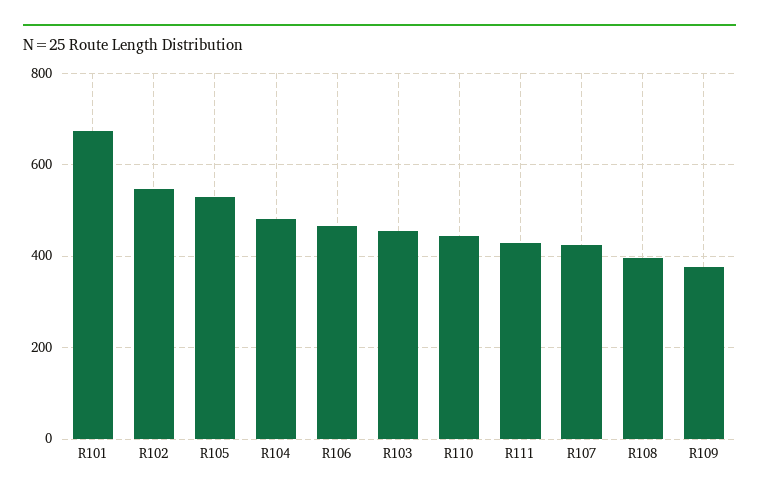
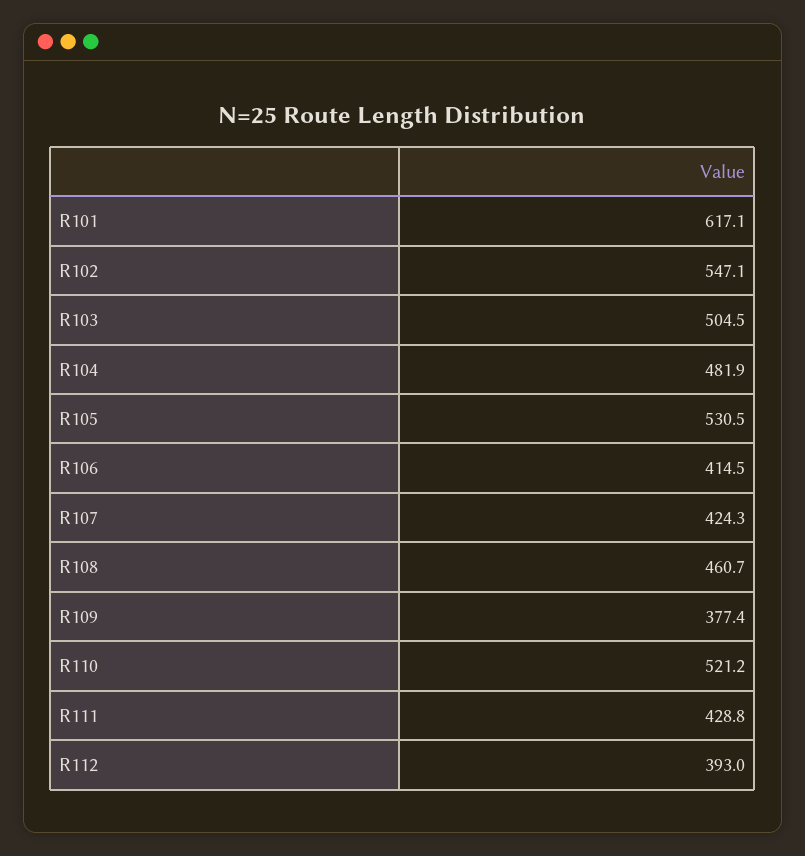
  {
-   "R101": 680,
+   "R101": 617.1,
    "R102": 547.1,
    "R105": 530.5,
    "R104": 481.9,
-   "R106": 460,
+   "R106": 414.5,
-   "R103": 460,
+   "R103": 504.5,
-   "R110": 440,
+   "R110": 521.2,
    "R111": 428.8,
    "R107": 424.3,
-   "R108": 400,
+   "R108": 460.7,
-   "R109": 377.4
+   "R109": 377.4,
+   "R112": 393
  }

